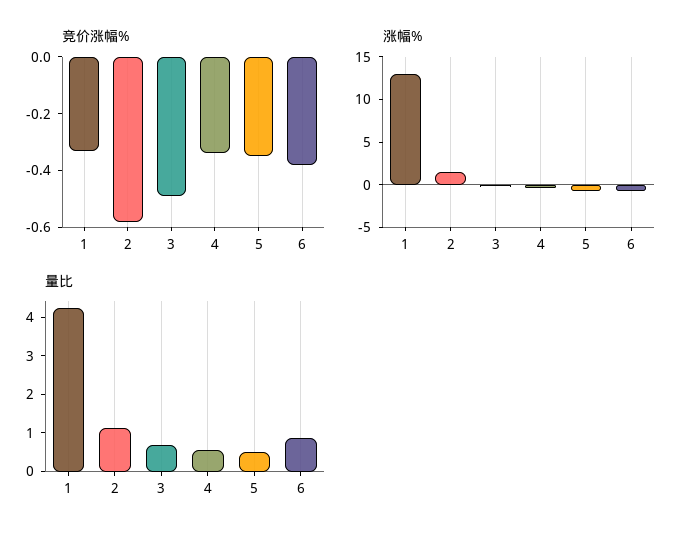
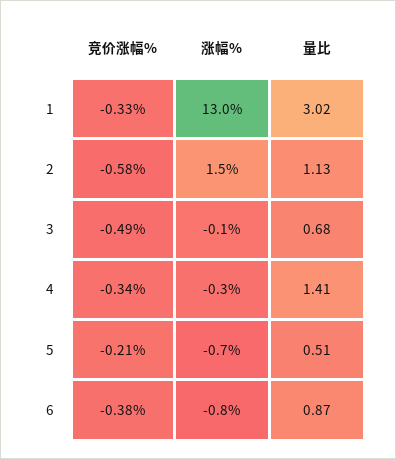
  {
    "竞价涨幅%": {
      "1": -0.33,
      "2": -0.58,
      "3": -0.49,
      "4": -0.34,
-     "5": -0.35,
+     "5": -0.21,
      "6": -0.38
    },
    "涨幅%": {
      "1": 13,
      "2": 1.5,
      "3": -0.1,
      "4": -0.3,
      "5": -0.7,
      "6": -0.8
    },
    "量比": {
-     "1": 4.25,
+     "1": 3.02,
      "2": 1.13,
      "3": 0.68,
-     "4": 0.5,
+     "4": 1.41,
      "5": 0.51,
      "6": 0.87
    }
  }

